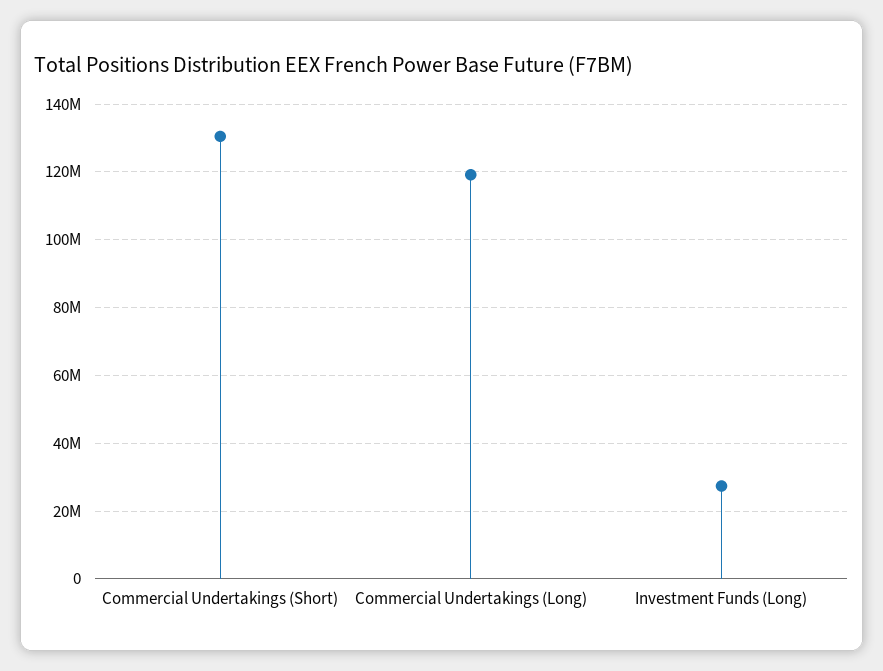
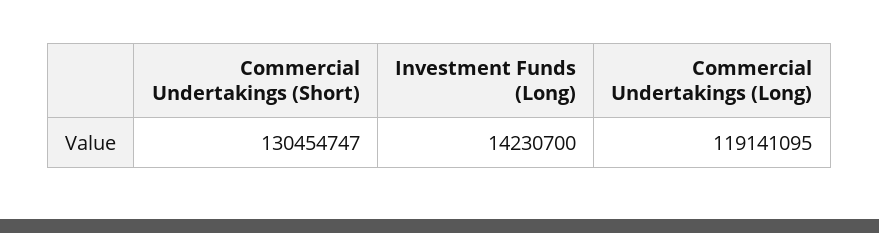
  {
    "Commercial Undertakings (Short)": 130454747,
    "Commercial Undertakings (Long)": 119141095,
-   "Investment Funds (Long)": 28000000
+   "Investment Funds (Long)": 14230700
  }

